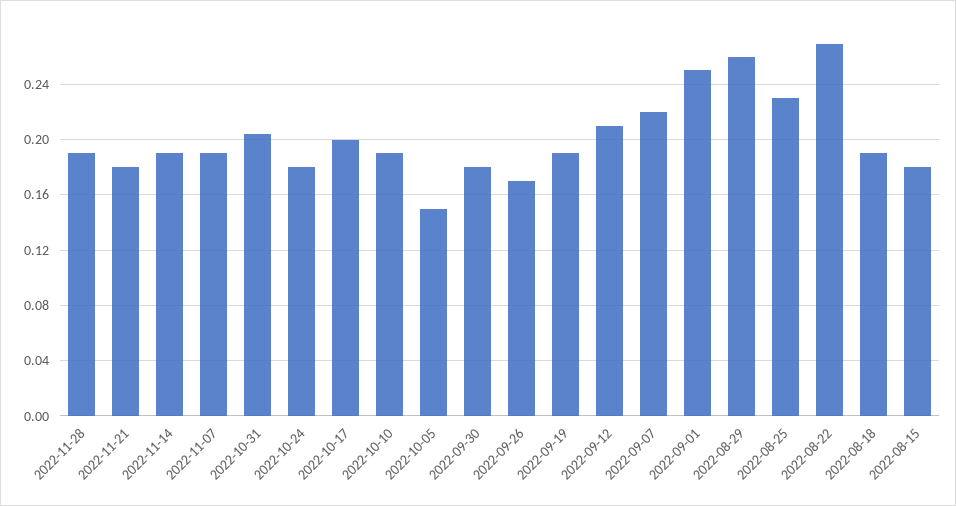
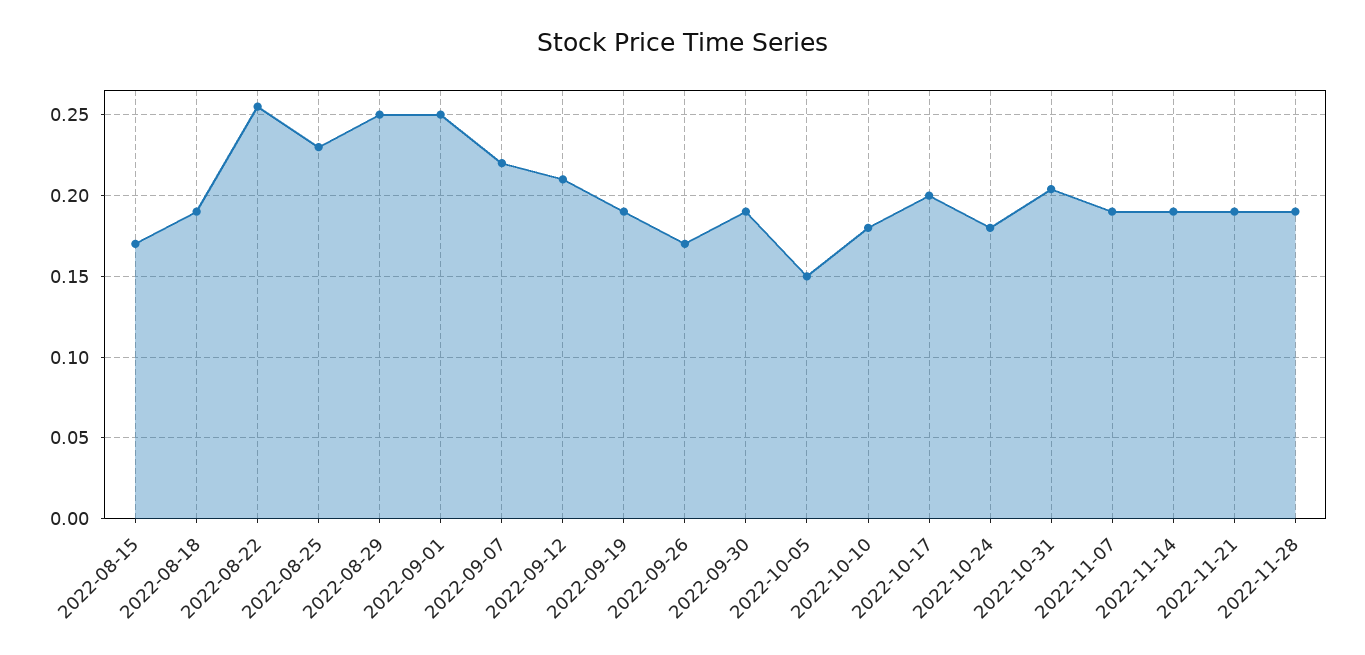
  {
    "2022-11-28": 0.19,
-   "2022-11-21": 0.18,
+   "2022-11-21": 0.19,
    "2022-11-14": 0.19,
    "2022-11-07": 0.19,
    "2022-10-31": 0.205,
    "2022-10-24": 0.18,
    "2022-10-17": 0.2,
-   "2022-10-10": 0.19,
+   "2022-10-10": 0.18,
    "2022-10-05": 0.15,
-   "2022-09-30": 0.18,
+   "2022-09-30": 0.19,
    "2022-09-26": 0.17,
    "2022-09-19": 0.19,
    "2022-09-12": 0.21,
    "2022-09-07": 0.22,
    "2022-09-01": 0.25,
-   "2022-08-29": 0.26,
+   "2022-08-29": 0.25,
    "2022-08-25": 0.23,
-   "2022-08-22": 0.27,
+   "2022-08-22": 0.255,
    "2022-08-18": 0.19,
-   "2022-08-15": 0.18
+   "2022-08-15": 0.17
  }

